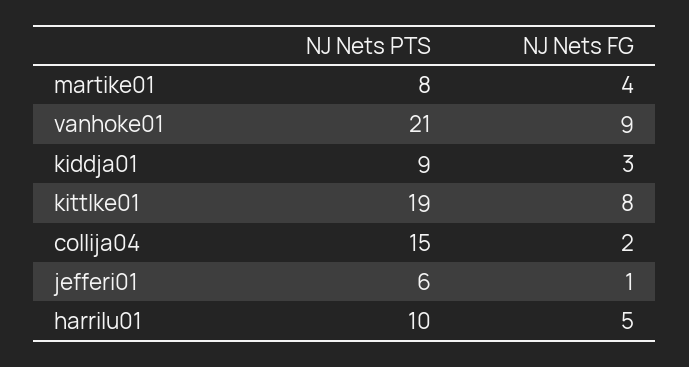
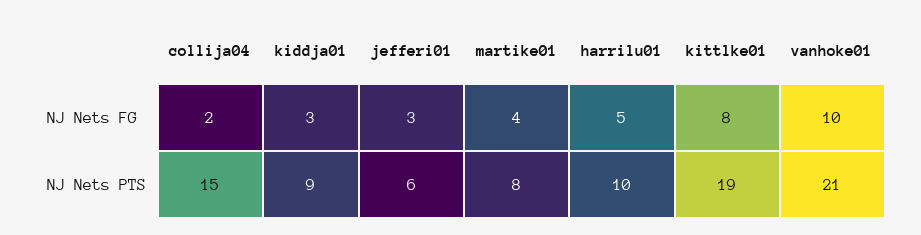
  {
    "NJ Nets PTS": {
      "martike01": 8,
      "vanhoke01": 21,
      "kiddja01": 9,
      "kittlke01": 19,
      "collija04": 15,
      "jefferi01": 6,
      "harrilu01": 10
    },
    "NJ Nets FG": {
      "martike01": 4,
-     "vanhoke01": 9,
+     "vanhoke01": 10,
      "kiddja01": 3,
      "kittlke01": 8,
      "collija04": 2,
-     "jefferi01": 1,
+     "jefferi01": 3,
      "harrilu01": 5
    }
  }

